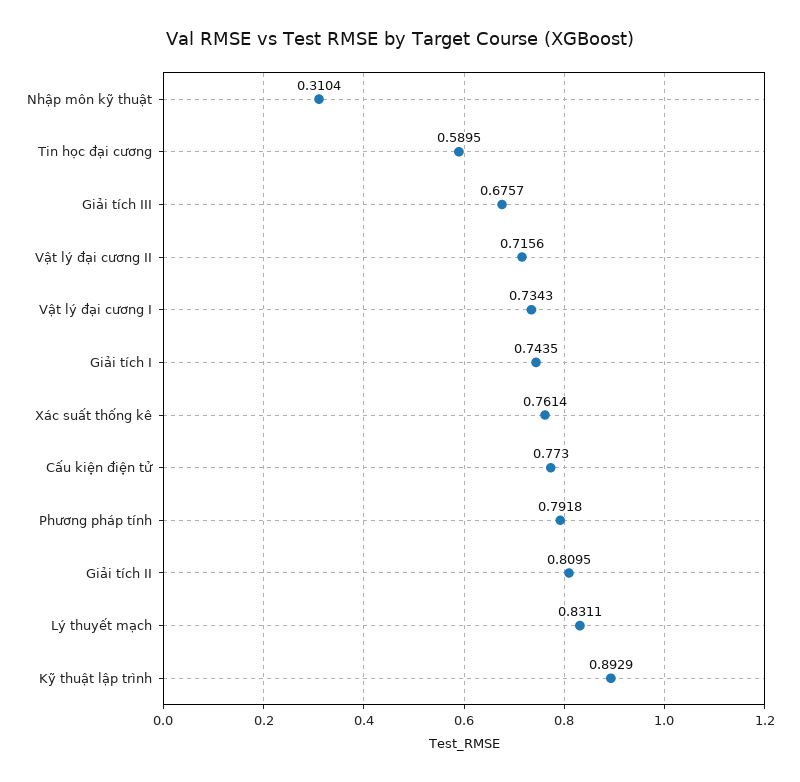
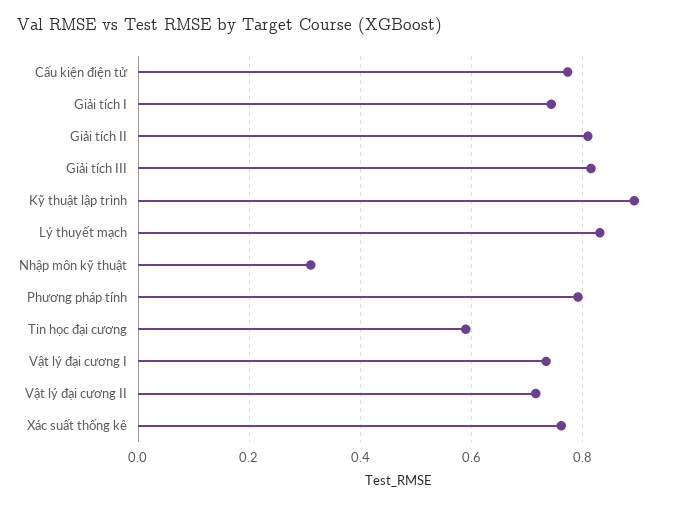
  {
    "Nhập môn kỹ thuật": 0.3104,
    "Tin học đại cương": 0.5895,
-   "Giải tích III": 0.6757,
+   "Giải tích III": 0.82,
    "Vật lý đại cương II": 0.7156,
    "Vật lý đại cương I": 0.7343,
    "Giải tích I": 0.7435,
    "Xác suất thống kê": 0.7614,
    "Cấu kiện điện tử": 0.773,
    "Phương pháp tính": 0.7918,
    "Giải tích II": 0.8095,
    "Lý thuyết mạch": 0.8311,
    "Kỹ thuật lập trình": 0.8929
  }

